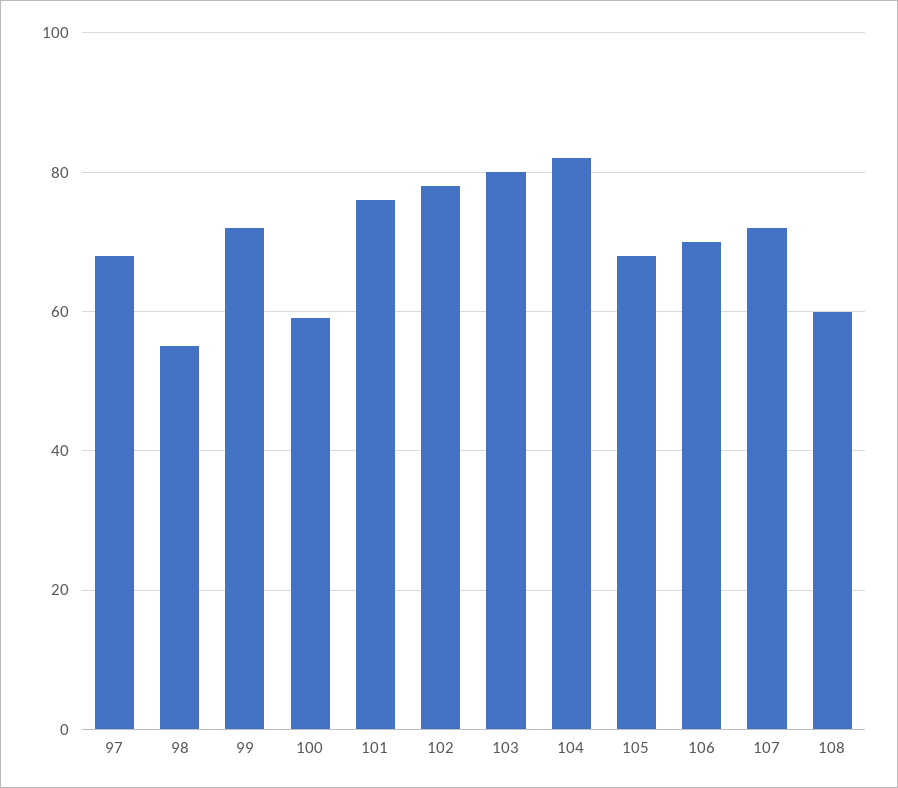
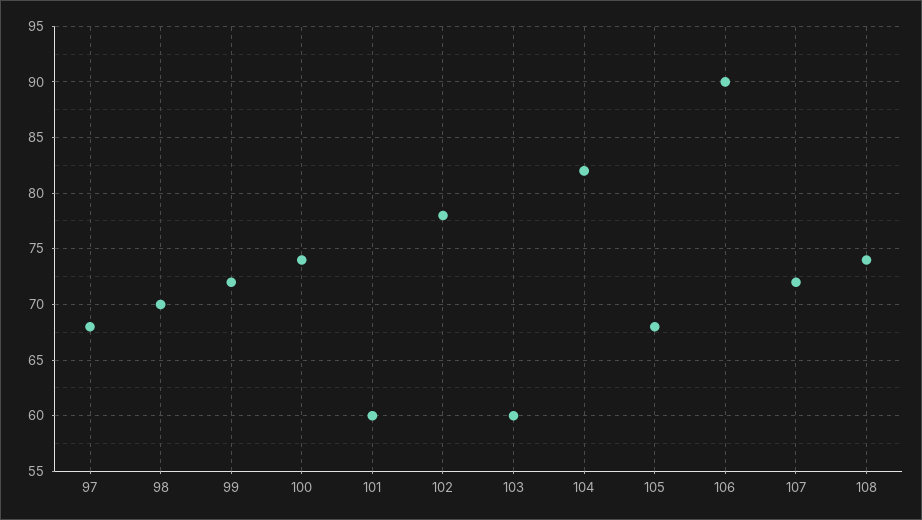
  {
    "97": 68,
-   "98": 55,
+   "98": 70,
    "99": 72,
-   "100": 60,
+   "100": 74,
-   "101": 75,
+   "101": 60,
    "102": 78,
-   "103": 80,
+   "103": 60,
    "104": 82,
    "105": 68,
-   "106": 70,
+   "106": 90,
    "107": 72,
-   "108": 60
+   "108": 74
  }

